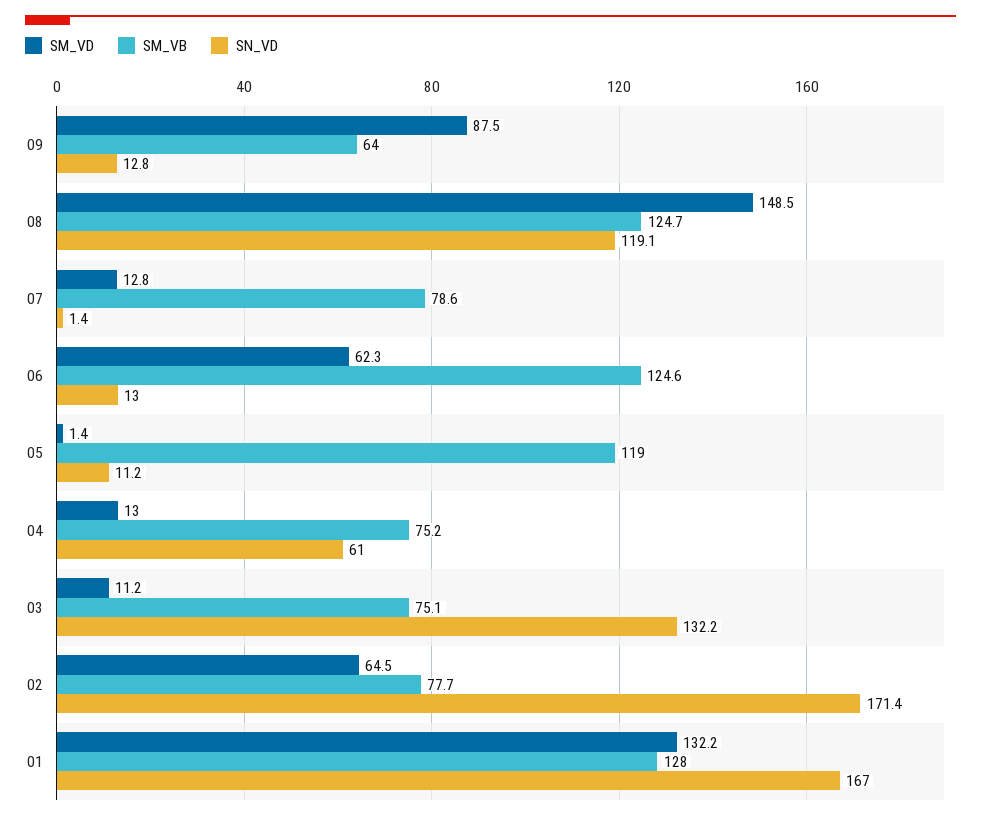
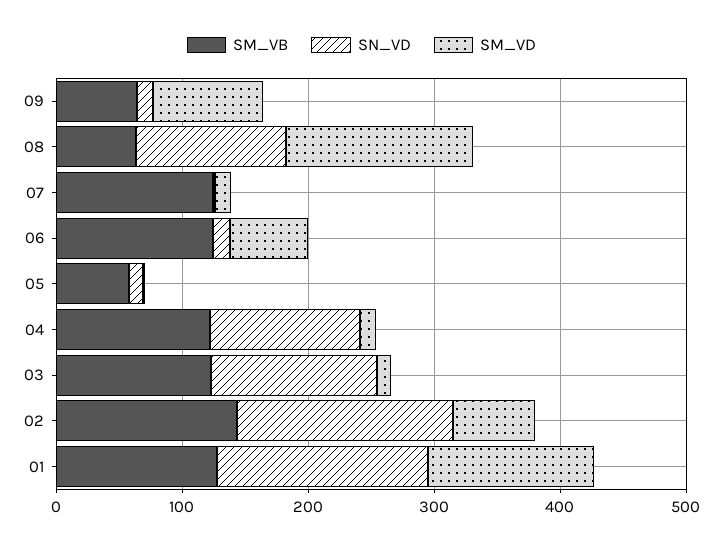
  {
    "SM_VD": {
      "09": 87.5,
      "08": 148.5,
      "07": 12.8,
      "06": 62.3,
      "05": 1.4,
      "04": 13,
      "03": 11.2,
      "02": 64.5,
      "01": 132.2
    },
    "SM_VB": {
      "09": 64,
-     "08": 124.7,
+     "08": 60,
-     "07": 78.6,
+     "07": 120,
      "06": 124.6,
-     "05": 119,
+     "05": 60,
-     "04": 75.2,
+     "04": 120,
-     "03": 75.1,
+     "03": 120,
-     "02": 77.7,
+     "02": 140,
      "01": 128
    },
    "SN_VD": {
      "09": 12.8,
      "08": 119.1,
      "07": 1.4,
      "06": 13,
      "05": 11.2,
-     "04": 61,
+     "04": 120,
      "03": 132.2,
      "02": 171.4,
      "01": 167
    }
  }

